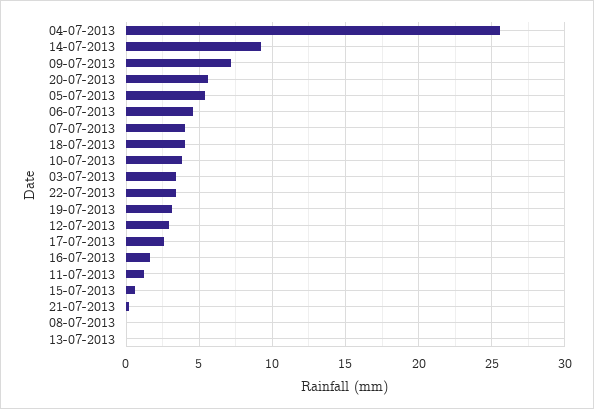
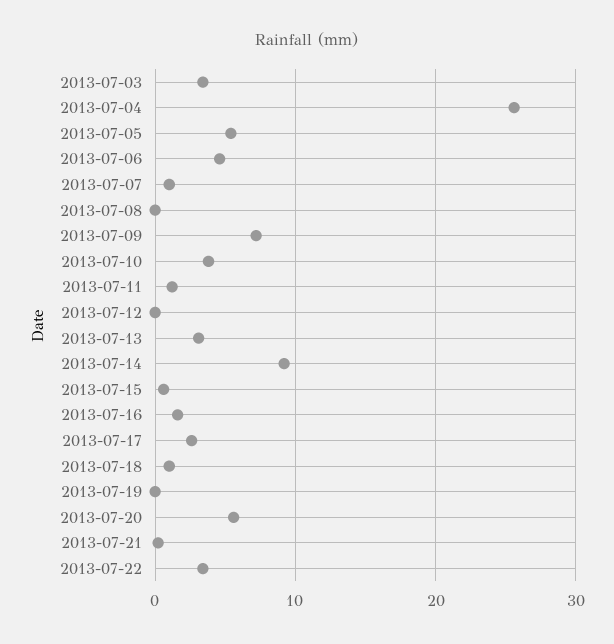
  {
    "04-07-2013": 25.5,
    "14-07-2013": 9,
    "09-07-2013": 7,
    "20-07-2013": 5.5,
    "05-07-2013": 5.5,
    "06-07-2013": 4.5,
-   "07-07-2013": 4,
+   "07-07-2013": 1,
-   "18-07-2013": 4,
+   "18-07-2013": 1,
    "10-07-2013": 4,
    "03-07-2013": 3.5,
    "22-07-2013": 3.5,
-   "19-07-2013": 3,
+   "19-07-2013": 0,
-   "12-07-2013": 3,
+   "12-07-2013": 0,
    "17-07-2013": 2.5,
    "16-07-2013": 1.5,
    "11-07-2013": 1,
    "15-07-2013": 0.5,
    "21-07-2013": 0,
    "08-07-2013": 0,
-   "13-07-2013": 0
+   "13-07-2013": 3
  }

